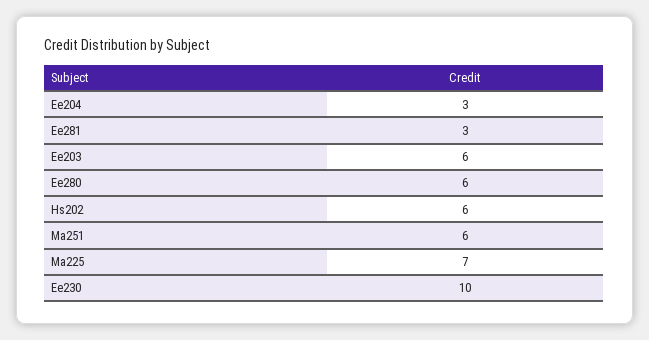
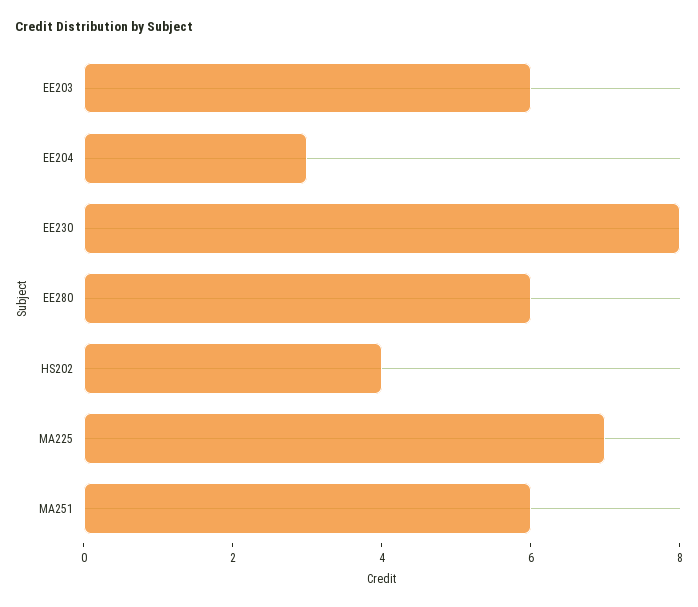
  {
    "Ee204": 3,
-   "Ee281": 3,
    "Ee203": 6,
    "Ee280": 6,
-   "Hs202": 6,
+   "Hs202": 4,
    "Ma251": 6,
    "Ma225": 7,
-   "Ee230": 10
+   "Ee230": 8
  }

